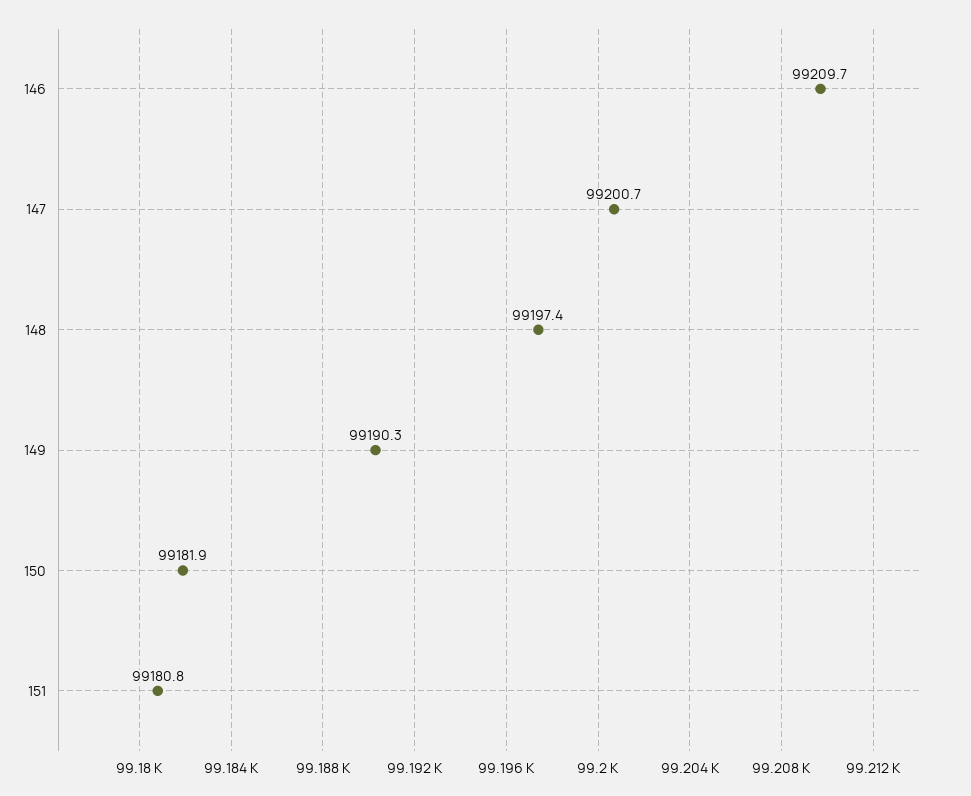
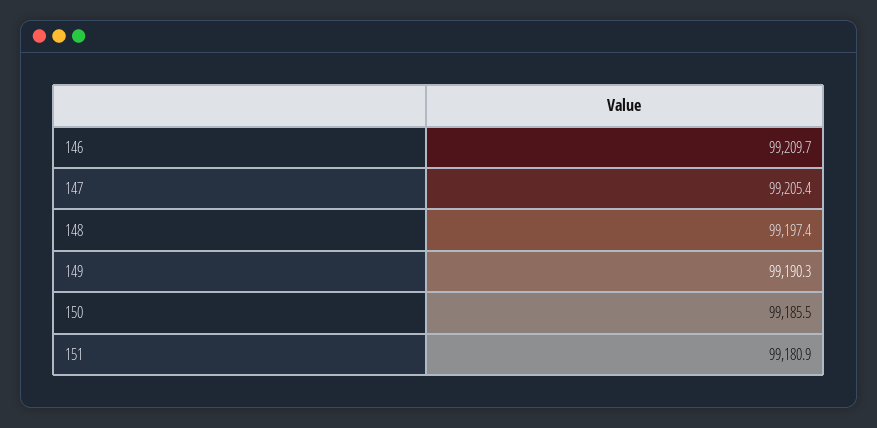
  {
    "146": 99209.7,
-   "147": 99200.7,
+   "147": 99205.4,
    "148": 99197.4,
    "149": 99190.3,
-   "150": 99181.9,
+   "150": 99185.5,
-   "151": 99180.8
+   "151": 99180.9
  }

